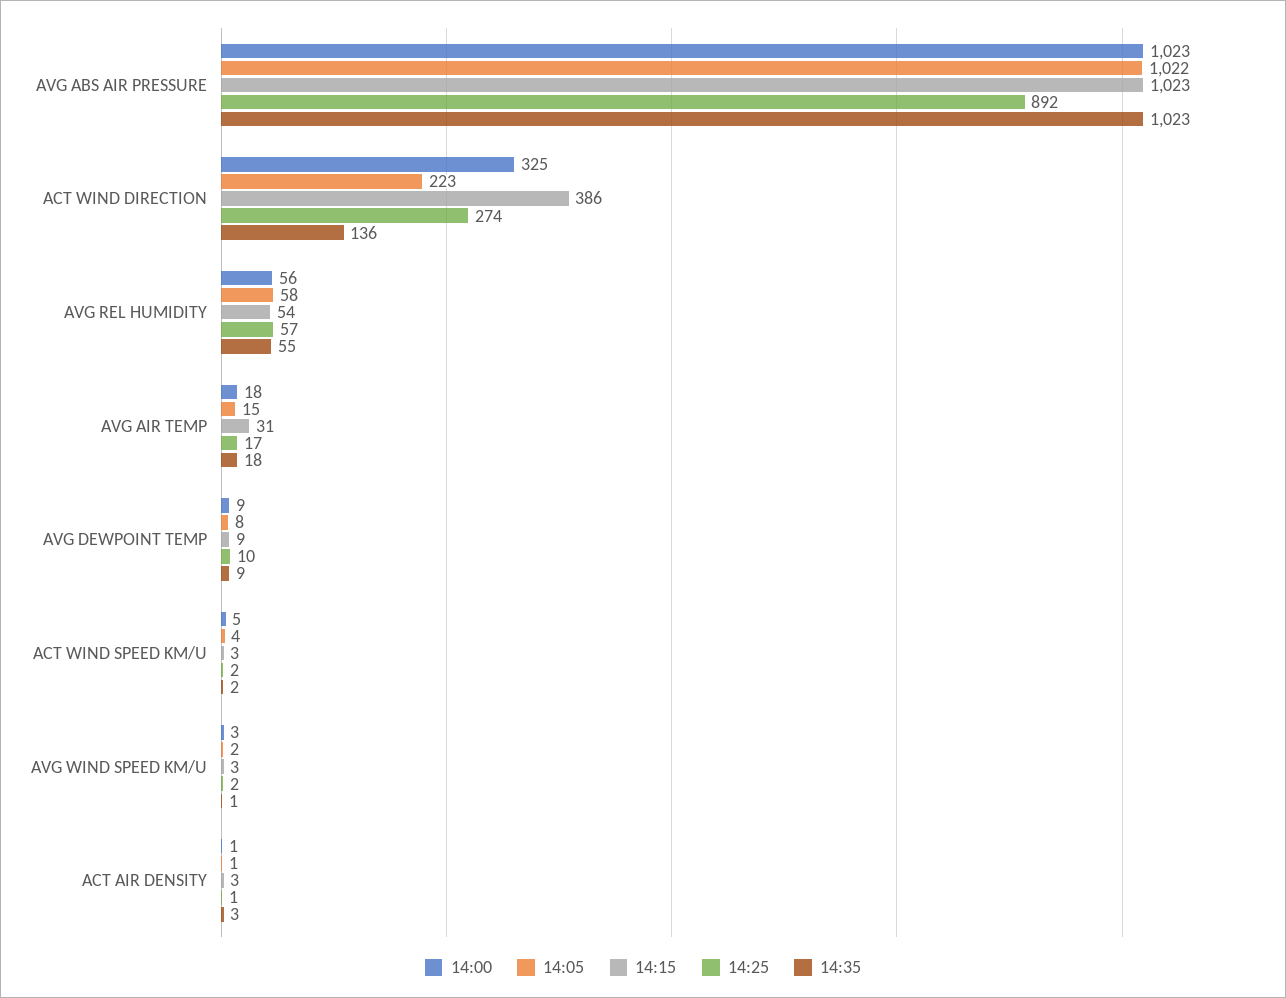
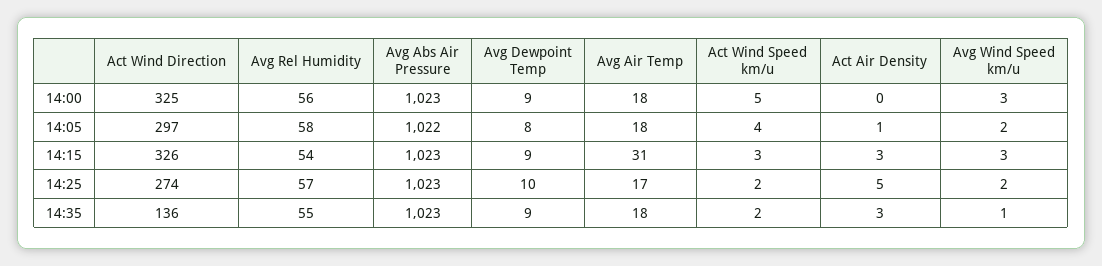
  {
    "14:00": {
      "AVG ABS AIR PRESSURE": 1023,
      "ACT WIND DIRECTION": 325,
      "AVG REL HUMIDITY": 56,
      "AVG AIR TEMP": 18,
      "AVG DEWPOINT TEMP": 9,
      "ACT WIND SPEED KM/U": 5,
      "AVG WIND SPEED KM/U": 3,
-     "ACT AIR DENSITY": 1
+     "ACT AIR DENSITY": 0
    },
    "14:05": {
      "AVG ABS AIR PRESSURE": 1022,
-     "ACT WIND DIRECTION": 223,
+     "ACT WIND DIRECTION": 297,
      "AVG REL HUMIDITY": 58,
-     "AVG AIR TEMP": 15,
+     "AVG AIR TEMP": 18,
      "AVG DEWPOINT TEMP": 8,
      "ACT WIND SPEED KM/U": 4,
      "AVG WIND SPEED KM/U": 2,
      "ACT AIR DENSITY": 1
    },
    "14:15": {
      "AVG ABS AIR PRESSURE": 1023,
-     "ACT WIND DIRECTION": 386,
+     "ACT WIND DIRECTION": 326,
      "AVG REL HUMIDITY": 54,
      "AVG AIR TEMP": 31,
      "AVG DEWPOINT TEMP": 9,
      "ACT WIND SPEED KM/U": 3,
      "AVG WIND SPEED KM/U": 3,
      "ACT AIR DENSITY": 3
    },
    "14:25": {
-     "AVG ABS AIR PRESSURE": 892,
+     "AVG ABS AIR PRESSURE": 1023,
      "ACT WIND DIRECTION": 274,
      "AVG REL HUMIDITY": 57,
      "AVG AIR TEMP": 17,
      "AVG DEWPOINT TEMP": 10,
      "ACT WIND SPEED KM/U": 2,
      "AVG WIND SPEED KM/U": 2,
-     "ACT AIR DENSITY": 1
+     "ACT AIR DENSITY": 5
    },
    "14:35": {
      "AVG ABS AIR PRESSURE": 1023,
      "ACT WIND DIRECTION": 136,
      "AVG REL HUMIDITY": 55,
      "AVG AIR TEMP": 18,
      "AVG DEWPOINT TEMP": 9,
      "ACT WIND SPEED KM/U": 2,
      "AVG WIND SPEED KM/U": 1,
      "ACT AIR DENSITY": 3
    }
  }

